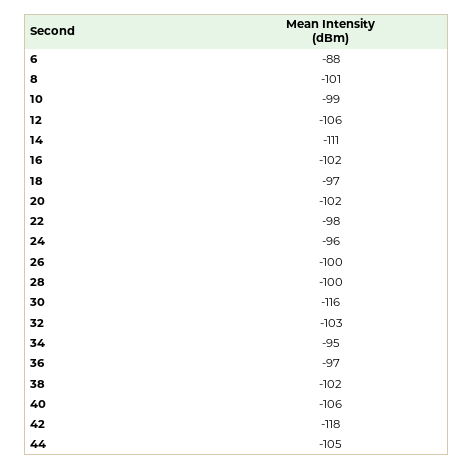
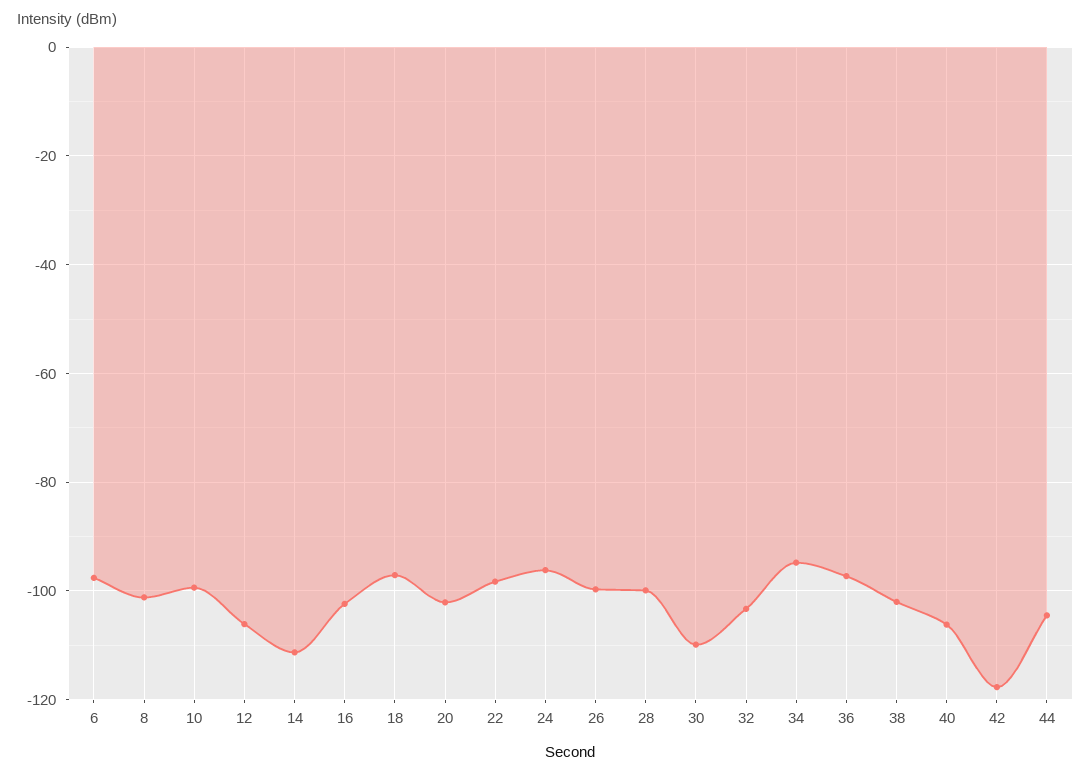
  {
-   "6": -88,
+   "6": -98,
    "8": -101,
    "10": -99,
    "12": -106,
    "14": -111,
    "16": -102,
    "18": -97,
    "20": -102,
    "22": -98,
    "24": -96,
    "26": -100,
    "28": -100,
-   "30": -116,
+   "30": -110,
    "32": -103,
    "34": -95,
    "36": -97,
    "38": -102,
    "40": -106,
    "42": -118,
    "44": -105
  }

